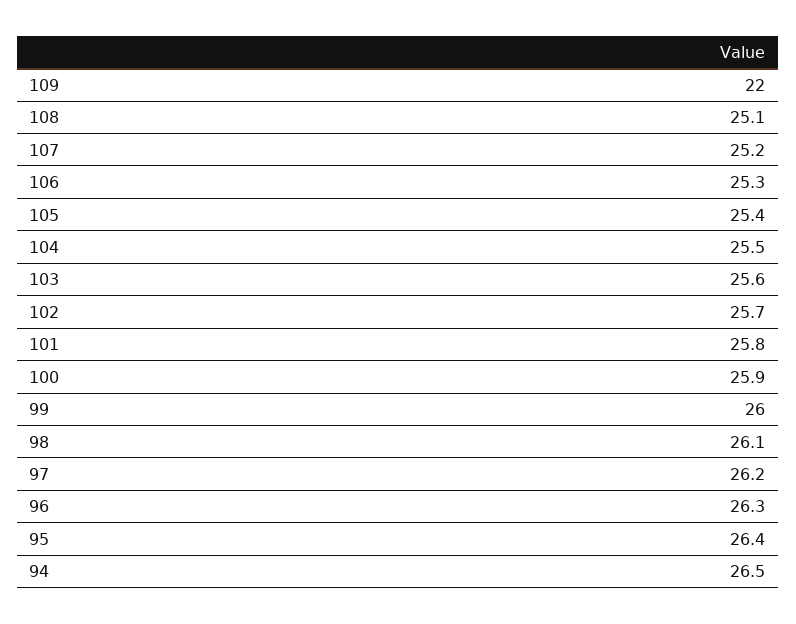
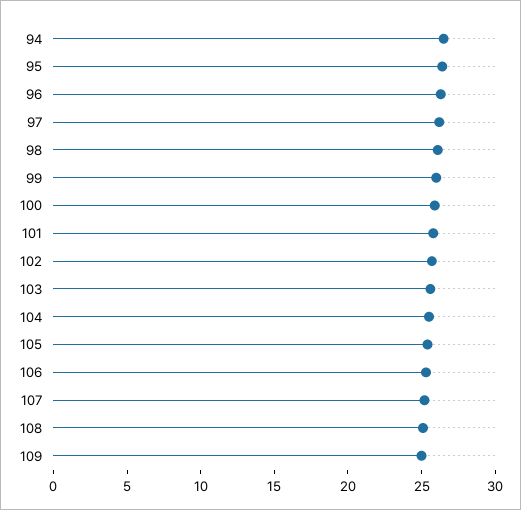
  {
-   "109": 22,
+   "109": 25,
    "108": 25.1,
    "107": 25.2,
    "106": 25.3,
    "105": 25.4,
    "104": 25.5,
    "103": 25.6,
    "102": 25.7,
    "101": 25.8,
    "100": 25.9,
    "99": 26,
    "98": 26.1,
    "97": 26.2,
    "96": 26.3,
    "95": 26.4,
    "94": 26.5
  }

